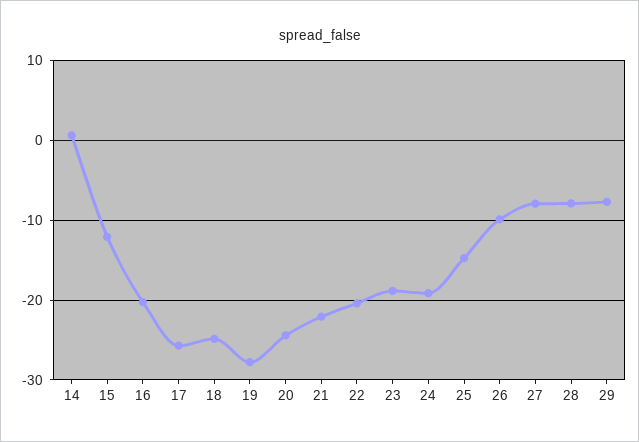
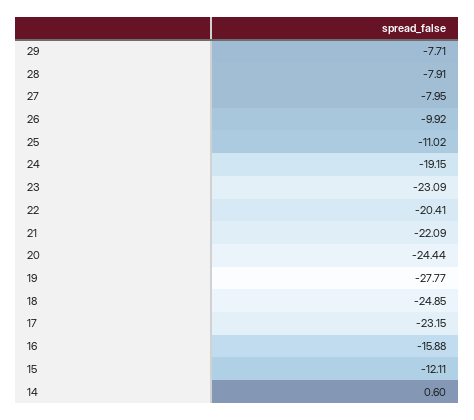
  {
    "14": 0.6,
    "15": -12.11,
-   "16": -20,
+   "16": -15.88,
-   "17": -26,
+   "17": -23.15,
    "18": -24.85,
    "19": -27.77,
    "20": -24.44,
    "21": -22.09,
    "22": -20.41,
-   "23": -19,
+   "23": -23.09,
    "24": -19.15,
-   "25": -15,
+   "25": -11.02,
    "26": -9.92,
    "27": -7.95,
    "28": -7.91,
    "29": -7.71
  }

